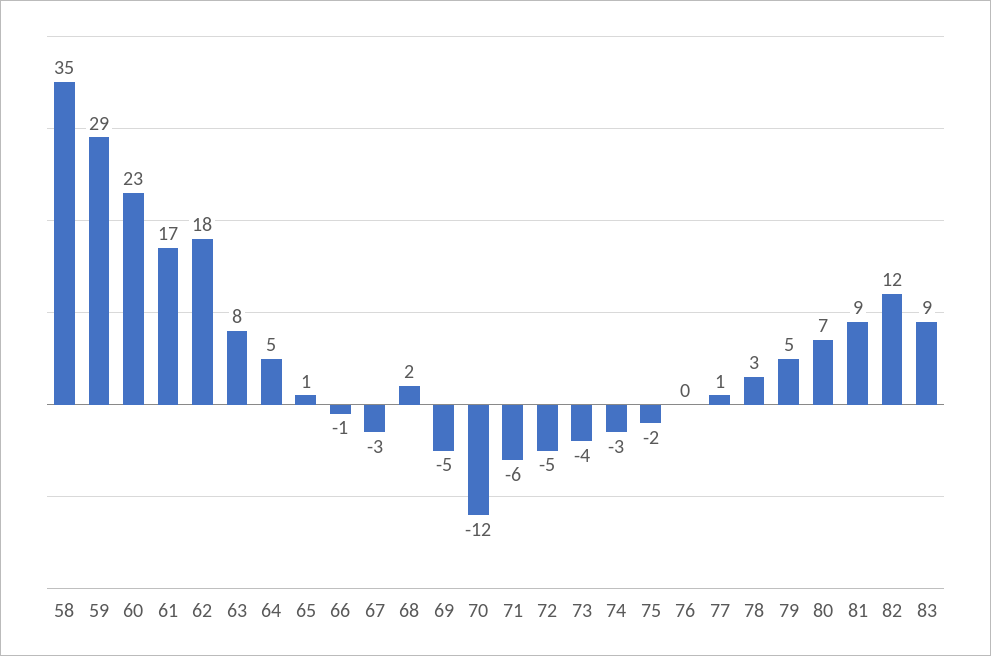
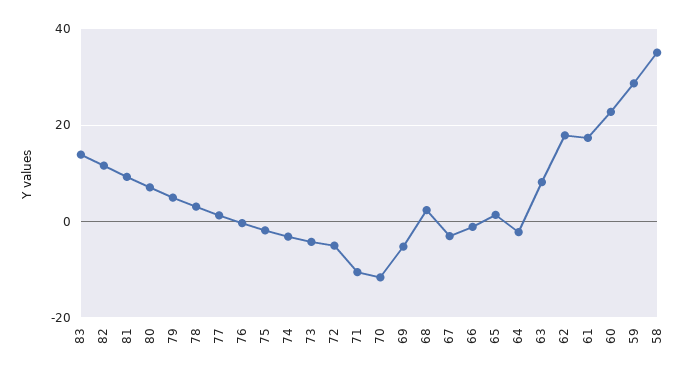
  {
    "58": 35,
    "59": 29,
    "60": 23,
    "61": 17,
    "62": 18,
    "63": 8,
-   "64": 5,
+   "64": -2,
    "65": 1,
    "66": -1,
    "67": -3,
    "68": 2,
    "69": -5,
    "70": -12,
-   "71": -6,
+   "71": -10,
    "72": -5,
    "73": -4,
    "74": -3,
    "75": -2,
    "76": 0,
    "77": 1,
    "78": 3,
    "79": 5,
    "80": 7,
    "81": 9,
    "82": 12,
-   "83": 9
+   "83": 14
  }

